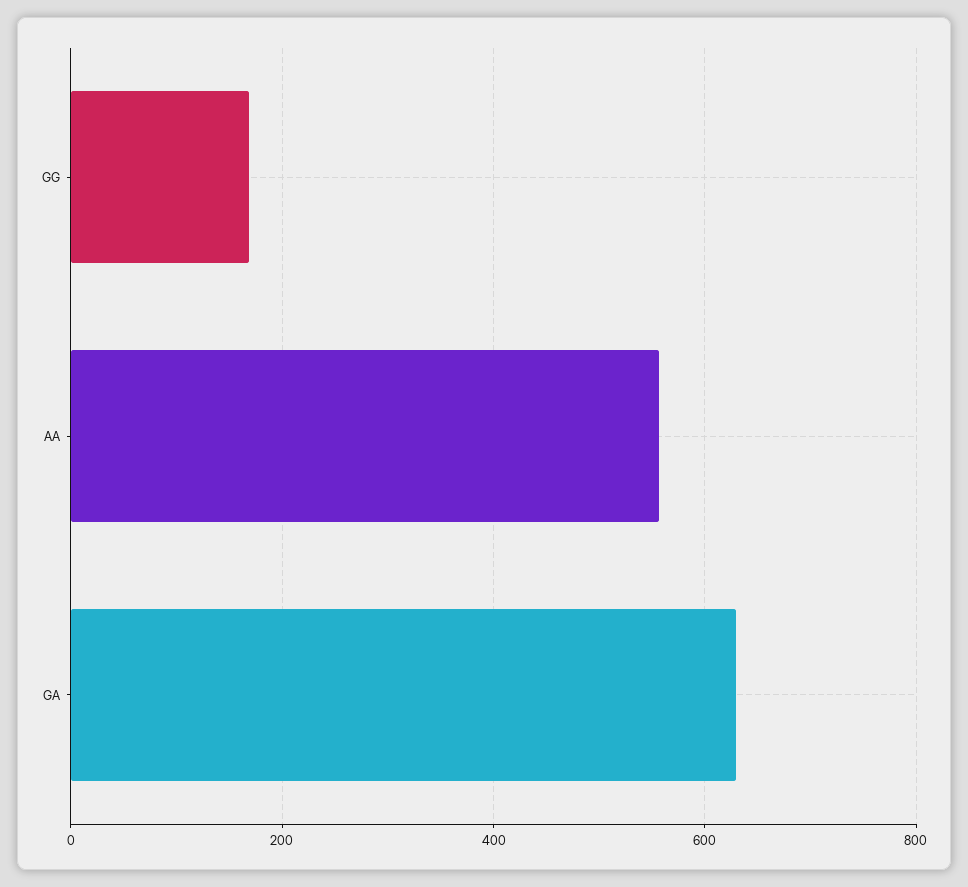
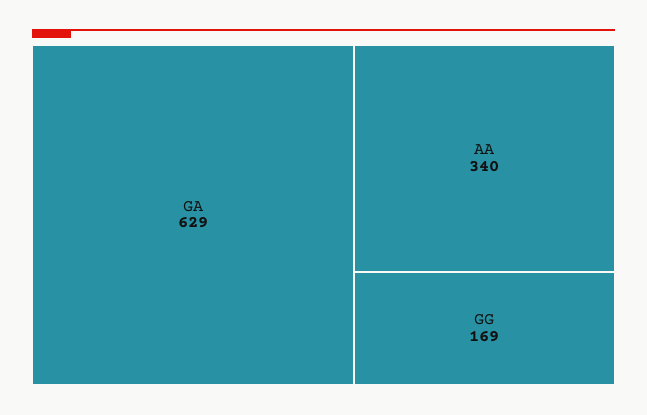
  {
    "GG": 169,
-   "AA": 560,
+   "AA": 340,
    "GA": 629
  }

